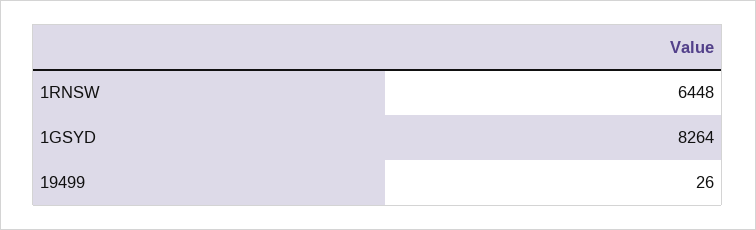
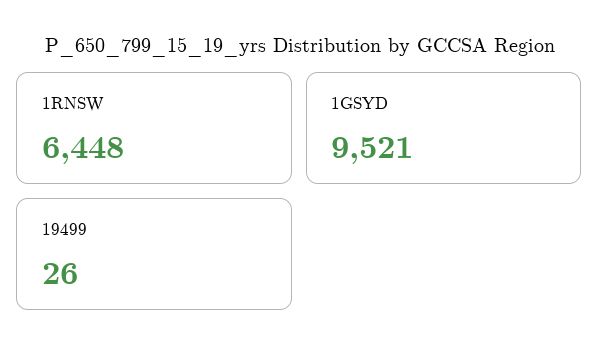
  {
    "1RNSW": 6448,
-   "1GSYD": 8264,
+   "1GSYD": 9521,
    "19499": 26
  }

